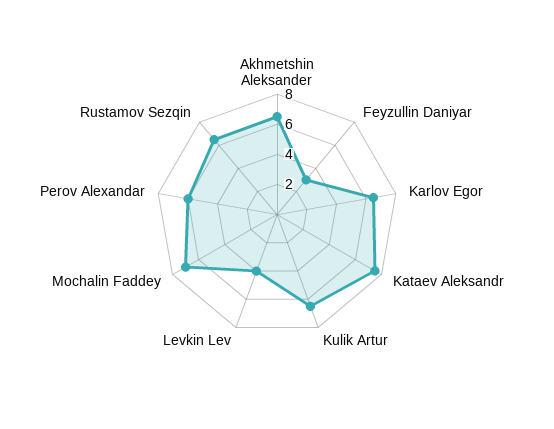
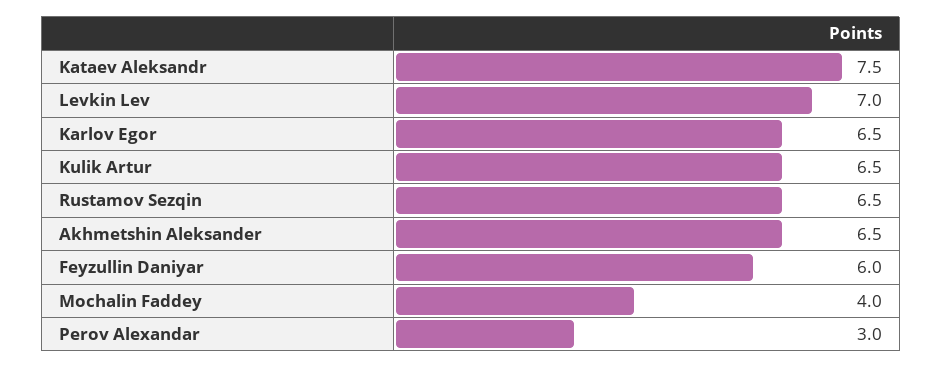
  {
    "Akhmetshin Aleksander": 6.5,
-   "Feyzullin Daniyar": 3,
+   "Feyzullin Daniyar": 6,
    "Karlov Egor": 6.5,
    "Kataev Aleksandr": 7.5,
    "Kulik Artur": 6.5,
-   "Levkin Lev": 4,
+   "Levkin Lev": 7,
-   "Mochalin Faddey": 7,
+   "Mochalin Faddey": 4,
-   "Perov Alexandar": 6,
+   "Perov Alexandar": 3,
    "Rustamov Sezqin": 6.5
  }

